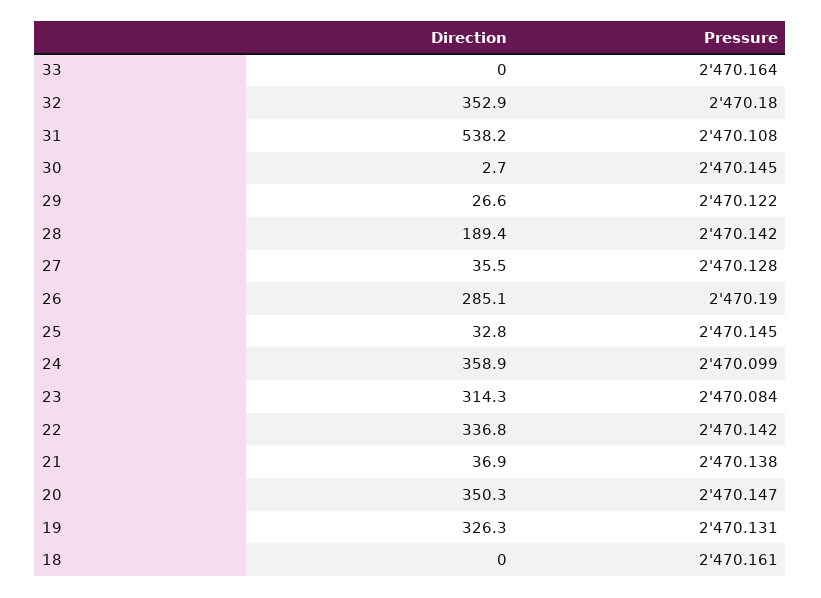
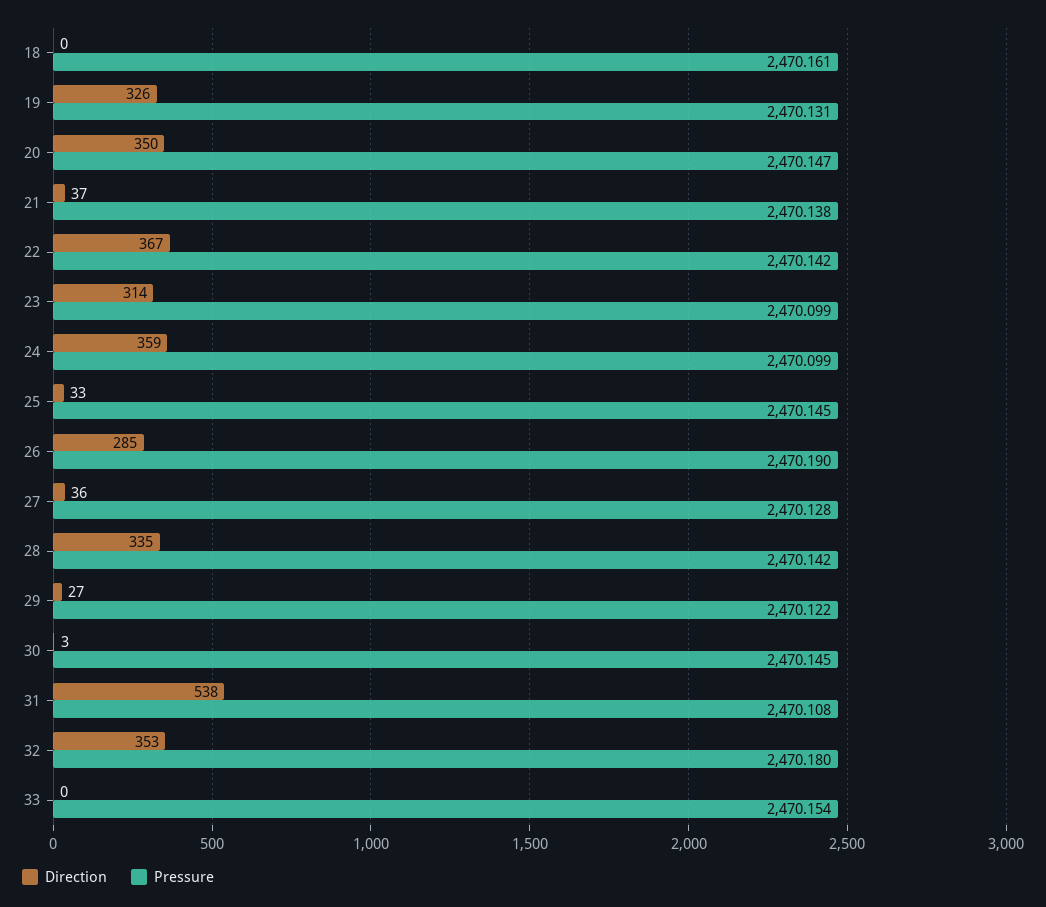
  {
    "Direction": {
      "33": 0,
      "32": 352.9,
      "31": 538.2,
      "30": 2.7,
      "29": 26.6,
-     "28": 189.4,
+     "28": 335,
      "27": 35.5,
      "26": 285.1,
      "25": 32.8,
      "24": 358.9,
      "23": 314.3,
-     "22": 336.8,
+     "22": 367,
      "21": 36.9,
      "20": 350.3,
      "19": 326.3,
      "18": 0
    },
    "Pressure": {
-     "33": 2470.164,
+     "33": 2470.154,
      "32": 2470.18,
      "31": 2470.108,
      "30": 2470.145,
      "29": 2470.122,
      "28": 2470.142,
      "27": 2470.128,
      "26": 2470.19,
      "25": 2470.145,
      "24": 2470.099,
-     "23": 2470.084,
+     "23": 2470.099,
      "22": 2470.142,
      "21": 2470.138,
      "20": 2470.147,
      "19": 2470.131,
      "18": 2470.161
    }
  }

